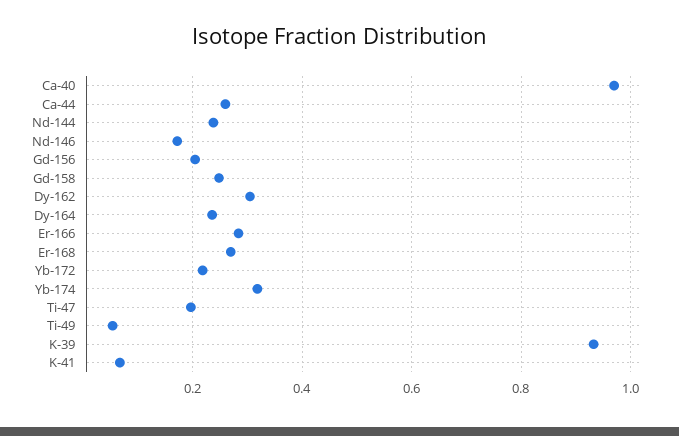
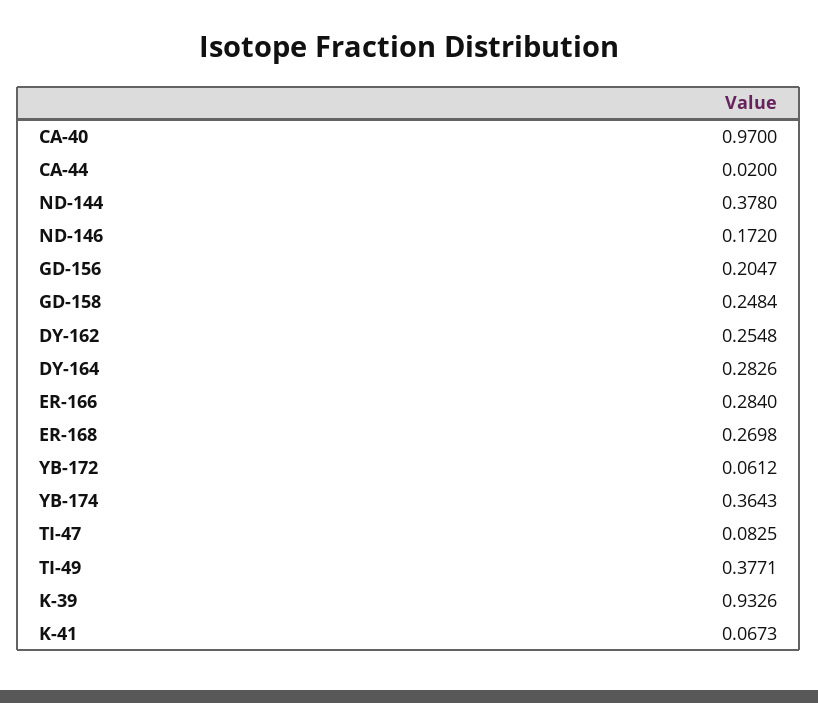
  {
    "Ca-40": 0.97,
-   "Ca-44": 0.26,
+   "Ca-44": 0.02,
-   "Nd-144": 0.24,
+   "Nd-144": 0.378,
    "Nd-146": 0.172,
    "Gd-156": 0.2047,
    "Gd-158": 0.2484,
-   "Dy-162": 0.3,
+   "Dy-162": 0.2548,
-   "Dy-164": 0.24,
+   "Dy-164": 0.2826,
    "Er-166": 0.284,
    "Er-168": 0.2698,
-   "Yb-172": 0.22,
+   "Yb-172": 0.0612,
-   "Yb-174": 0.32,
+   "Yb-174": 0.3643,
-   "Ti-47": 0.2,
+   "Ti-47": 0.0825,
-   "Ti-49": 0.06,
+   "Ti-49": 0.3771,
    "K-39": 0.9326,
    "K-41": 0.0673
  }

